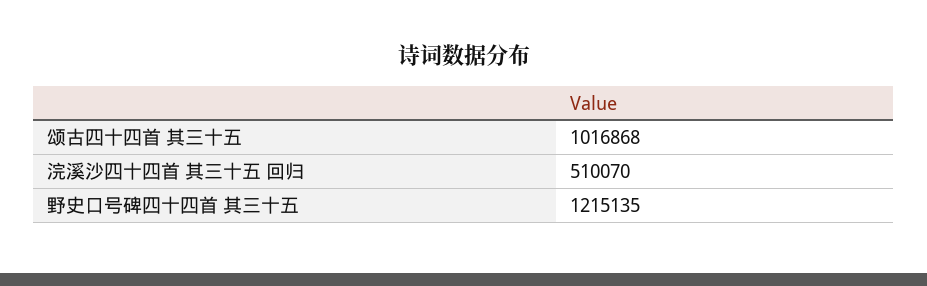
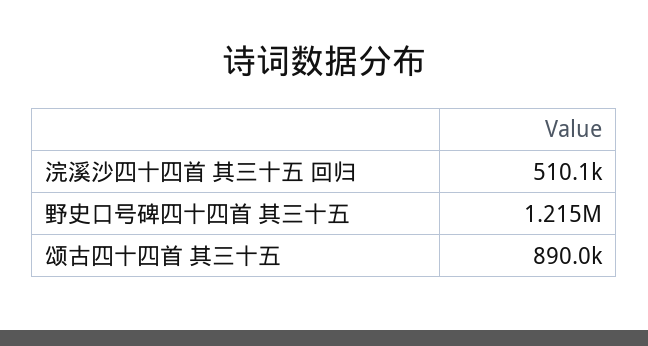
  {
-   "颂古四十四首 其三十五": 1016868,
+   "颂古四十四首 其三十五": 890000,
    "浣溪沙四十四首 其三十五 回归": 510070,
    "野史口号碑四十四首 其三十五": 1215135
  }

